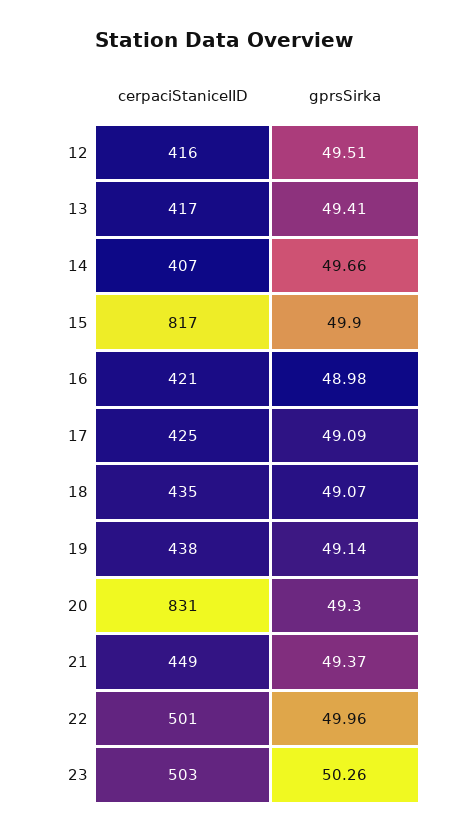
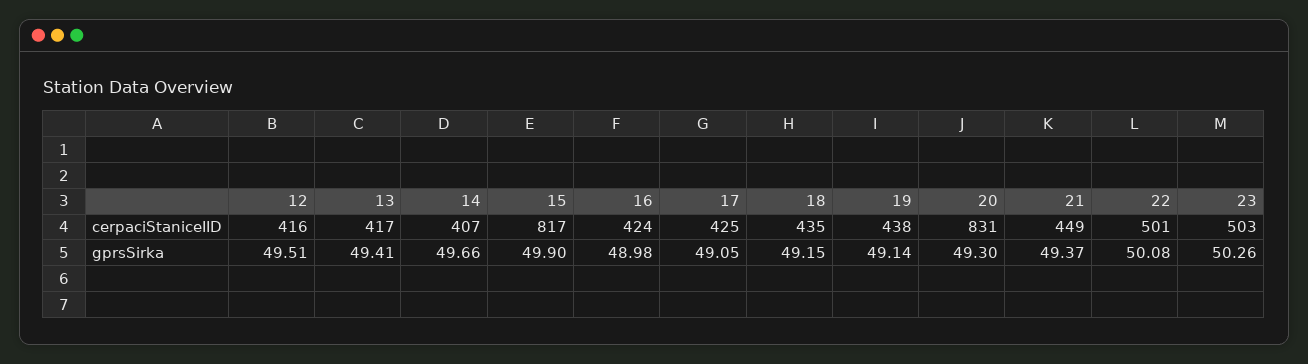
  {
    "cerpaciStaniceIID": {
      "12": 416,
      "13": 417,
      "14": 407,
      "15": 817,
-     "16": 421,
+     "16": 424,
      "17": 425,
      "18": 435,
      "19": 438,
      "20": 831,
      "21": 449,
      "22": 501,
      "23": 503
    },
    "gprsSirka": {
      "12": 49.51,
      "13": 49.41,
      "14": 49.66,
      "15": 49.9,
      "16": 48.98,
-     "17": 49.09,
+     "17": 49.05,
-     "18": 49.07,
+     "18": 49.15,
      "19": 49.14,
      "20": 49.3,
      "21": 49.37,
-     "22": 49.96,
+     "22": 50.08,
      "23": 50.26
    }
  }

